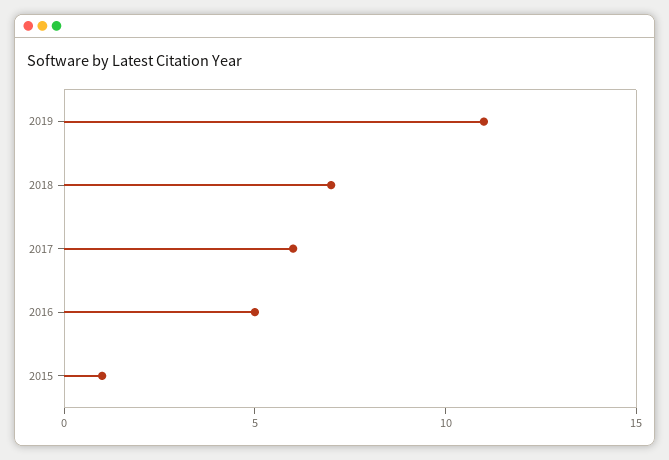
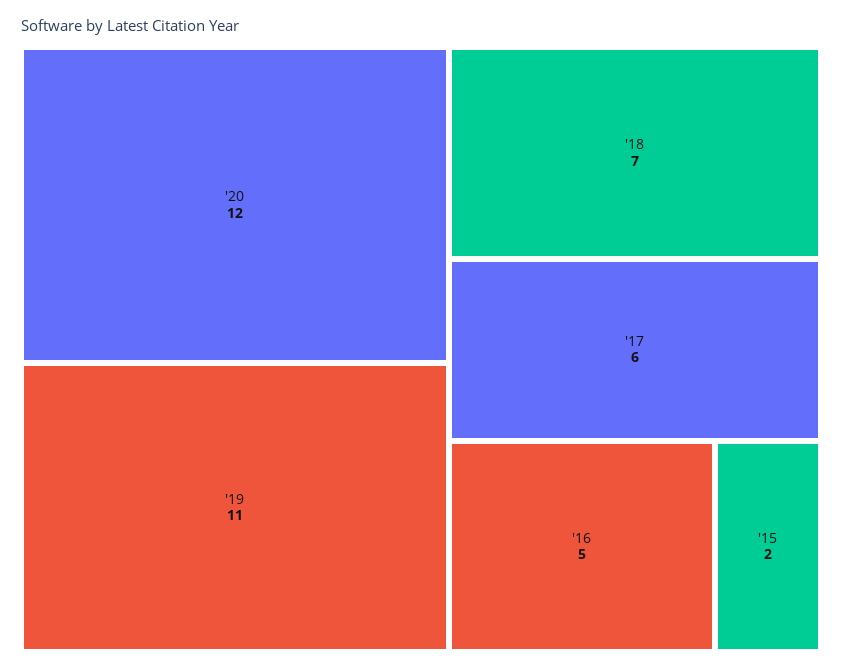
  {
    "2019": 11,
    "2018": 7,
    "2017": 6,
    "2016": 5,
-   "2015": 1
+   "2015": 2,
+   "'20": 12
  }

